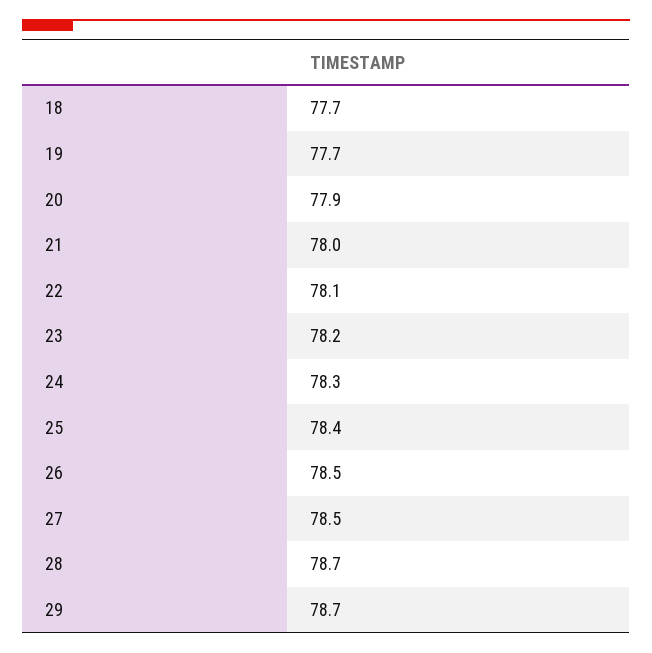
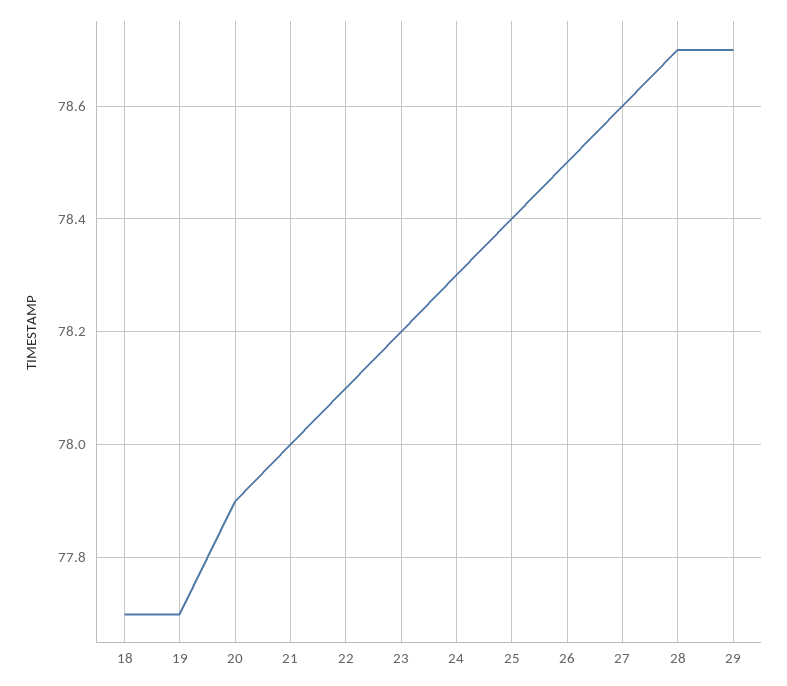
  {
    "18": 77.7,
    "19": 77.7,
    "20": 77.9,
    "21": 78,
    "22": 78.1,
    "23": 78.2,
    "24": 78.3,
    "25": 78.4,
    "26": 78.5,
-   "27": 78.5,
+   "27": 78.6,
    "28": 78.7,
    "29": 78.7
  }

